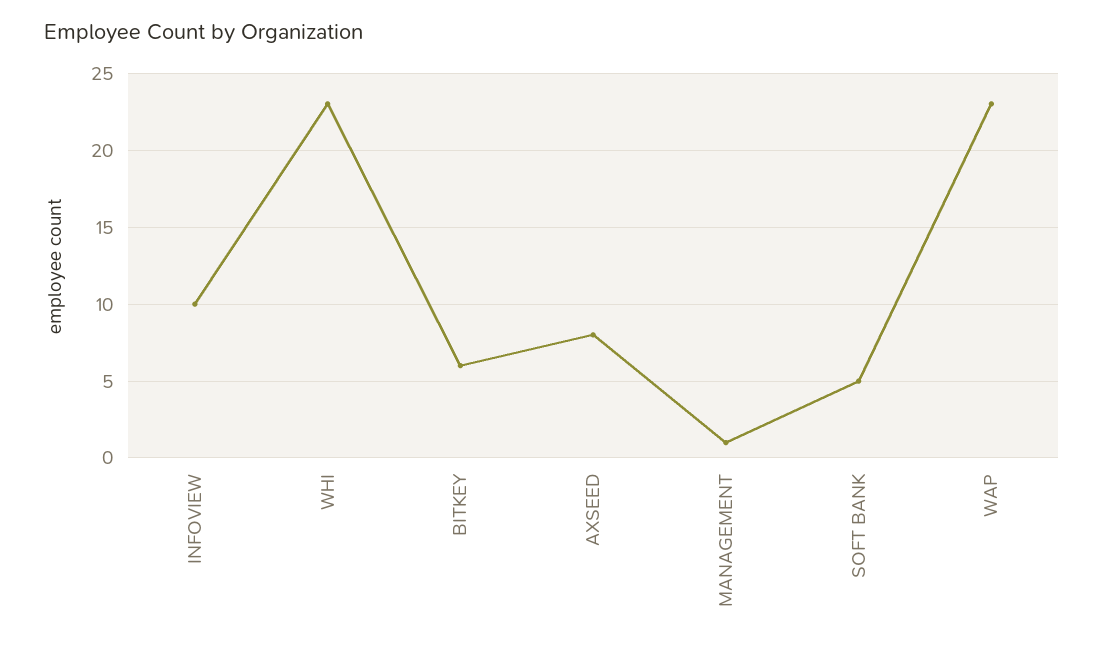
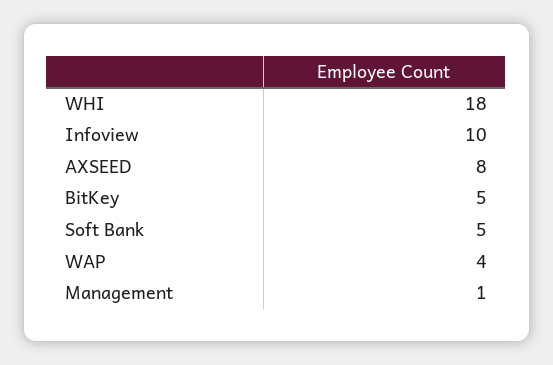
  {
    "INFOVIEW": 10,
-   "WHI": 23,
+   "WHI": 18,
-   "BITKEY": 6,
+   "BITKEY": 5,
    "AXSEED": 8,
    "MANAGEMENT": 1,
    "SOFT BANK": 5,
-   "WAP": 23
+   "WAP": 4
  }

